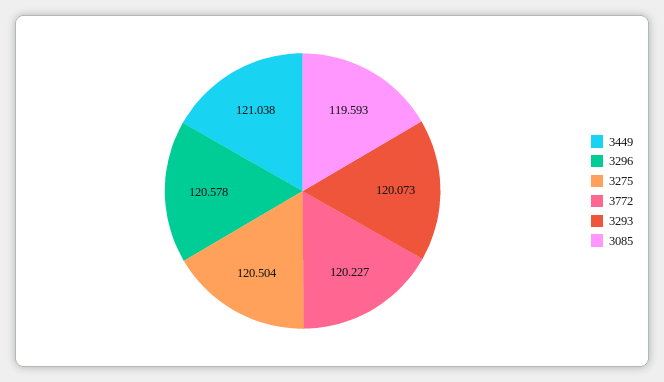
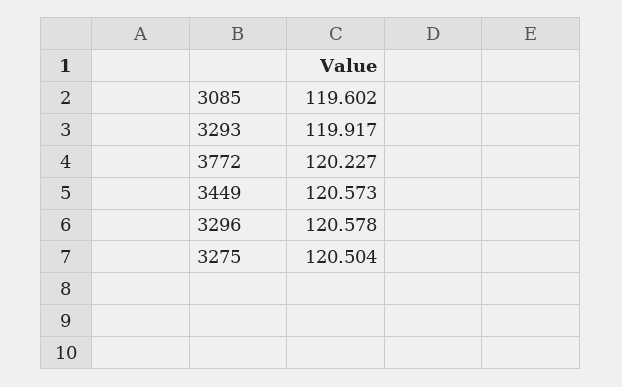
  {
-   "3449": 121.038,
+   "3449": 120.573,
    "3296": 120.578,
    "3275": 120.504,
    "3772": 120.227,
-   "3293": 120.073,
+   "3293": 119.917,
-   "3085": 119.593
+   "3085": 119.602
  }

